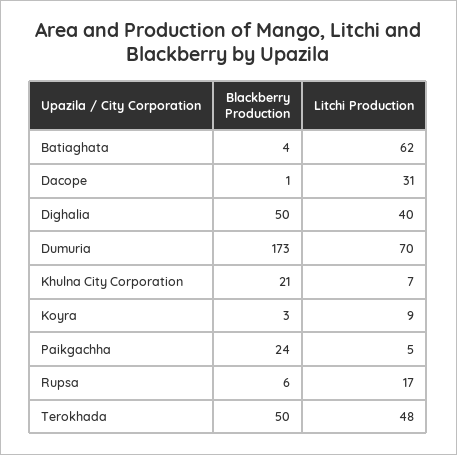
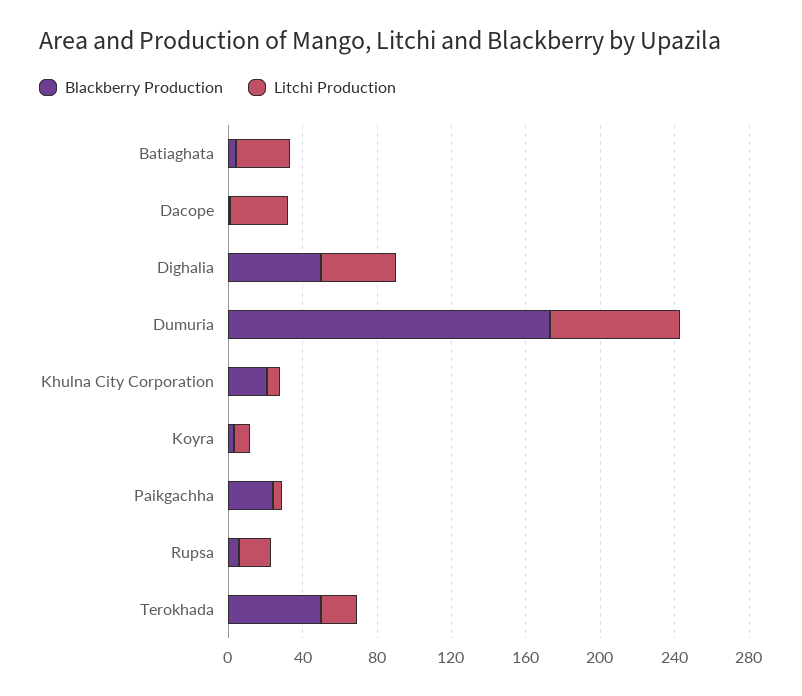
  {
    "Blackberry Production": {
      "Batiaghata": 4,
      "Dacope": 1,
      "Dighalia": 50,
      "Dumuria": 173,
      "Khulna City Corporation": 21,
      "Koyra": 3,
      "Paikgachha": 24,
      "Rupsa": 6,
      "Terokhada": 50
    },
    "Litchi Production": {
-     "Batiaghata": 62,
+     "Batiaghata": 30,
      "Dacope": 31,
      "Dighalia": 40,
      "Dumuria": 70,
      "Khulna City Corporation": 7,
      "Koyra": 9,
      "Paikgachha": 5,
      "Rupsa": 17,
-     "Terokhada": 48
+     "Terokhada": 20
    }
  }

